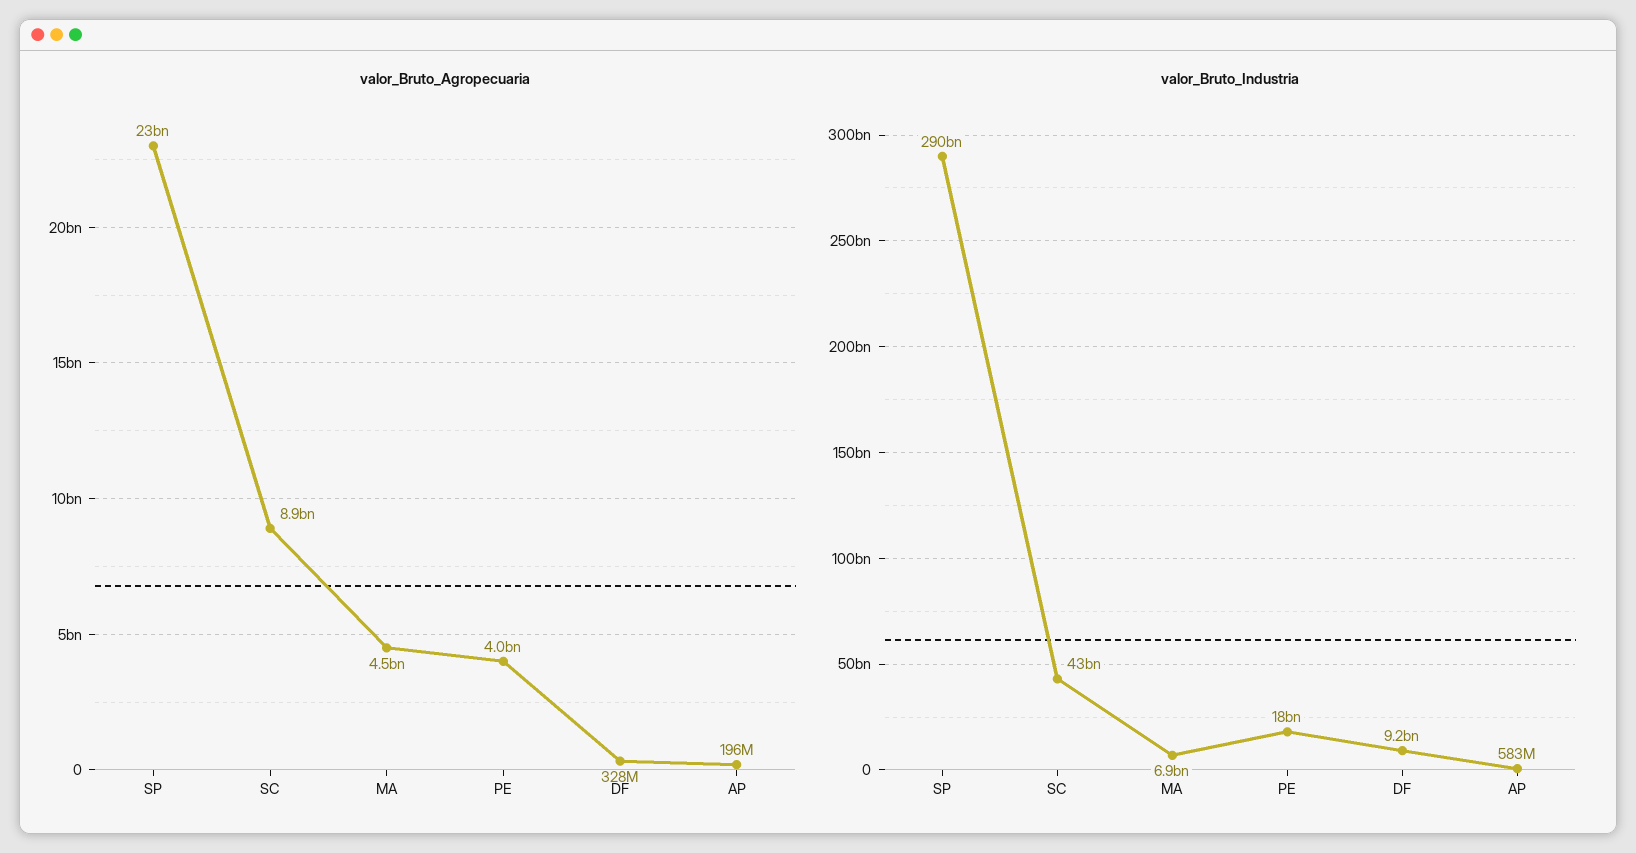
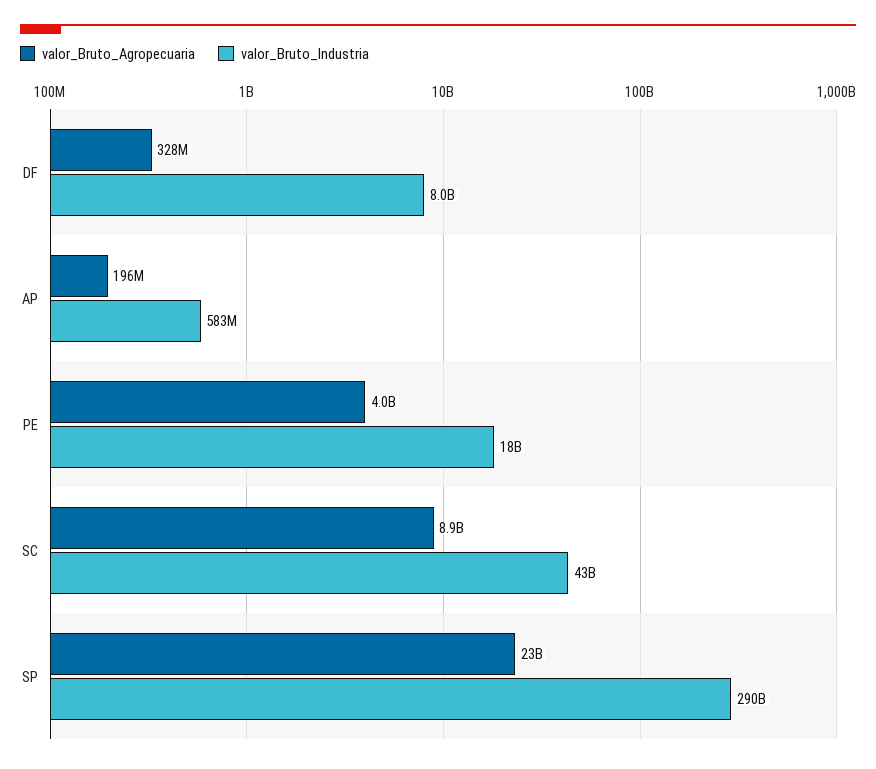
  {
    "valor_Bruto_Agropecuaria": {
      "SP": 23000000000,
      "SC": 8900000000,
-     "MA": 4500000000,
      "PE": 4000000000,
      "DF": 328000000,
      "AP": 196000000
    },
    "valor_Bruto_Industria": {
      "SP": 290000000000,
      "SC": 43000000000,
-     "MA": 6900000000,
      "PE": 18000000000,
-     "DF": 9200000000,
+     "DF": 8000000000,
      "AP": 583000000
    }
  }

